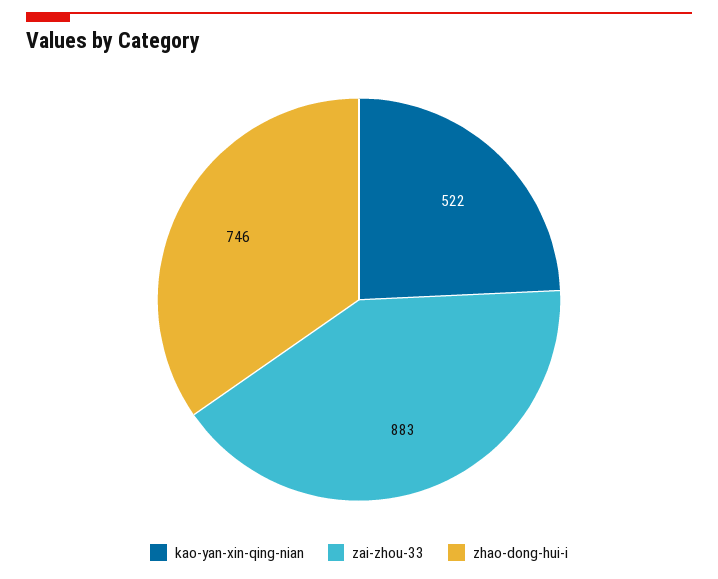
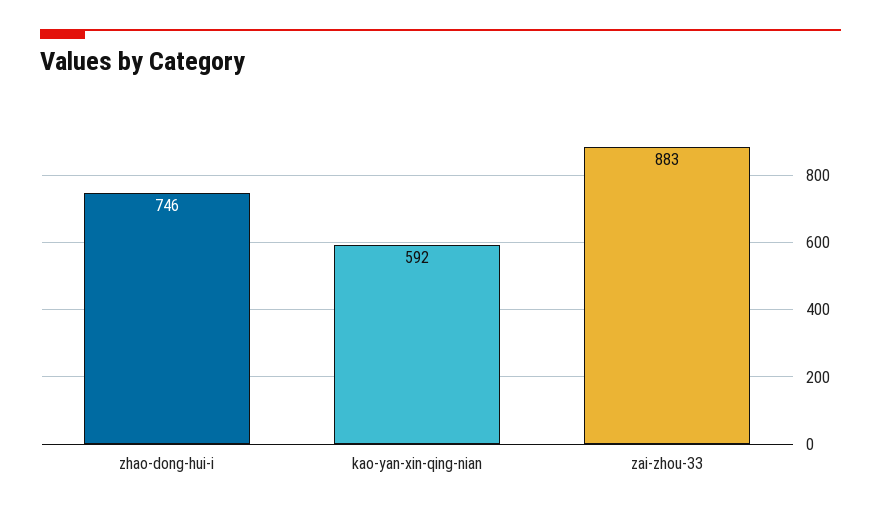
  {
-   "kao-yan-xin-qing-nian": 522,
+   "kao-yan-xin-qing-nian": 592,
    "zai-zhou-33": 883,
    "zhao-dong-hui-i": 746
  }

